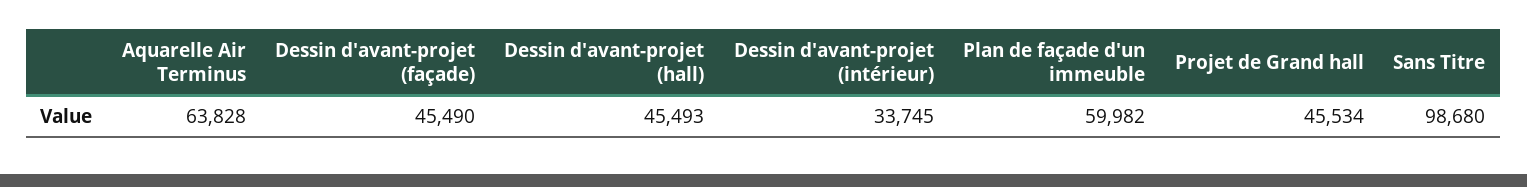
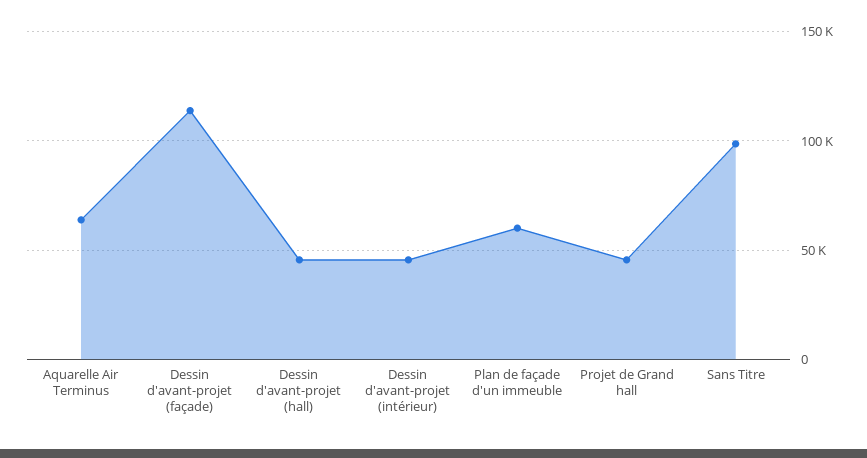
  {
    "Aquarelle Air Terminus": 63828,
-   "Dessin d'avant-projet (façade)": 45490,
+   "Dessin d'avant-projet (façade)": 115000,
    "Dessin d'avant-projet (hall)": 45493,
-   "Dessin d'avant-projet (intérieur)": 33745,
+   "Dessin d'avant-projet (intérieur)": 45000,
    "Plan de façade d'un immeuble": 59982,
    "Projet de Grand hall": 45534,
    "Sans Titre": 98680
  }

